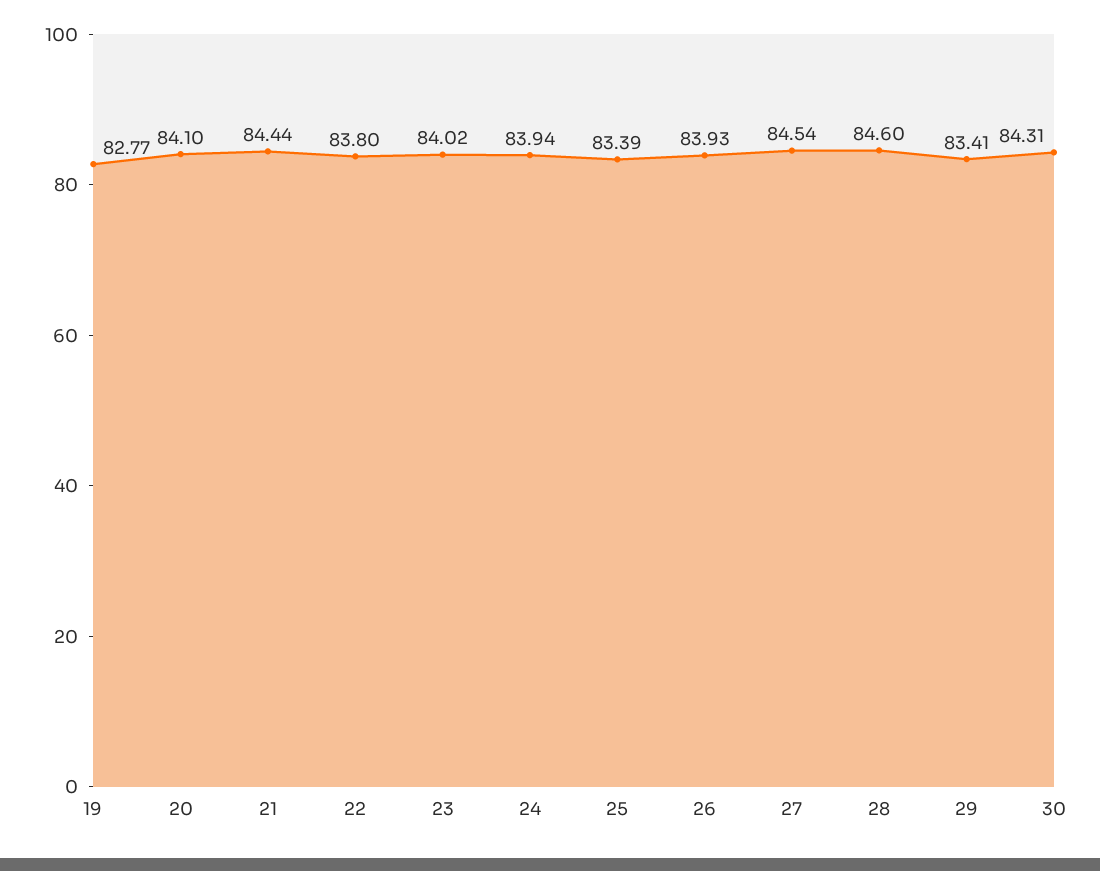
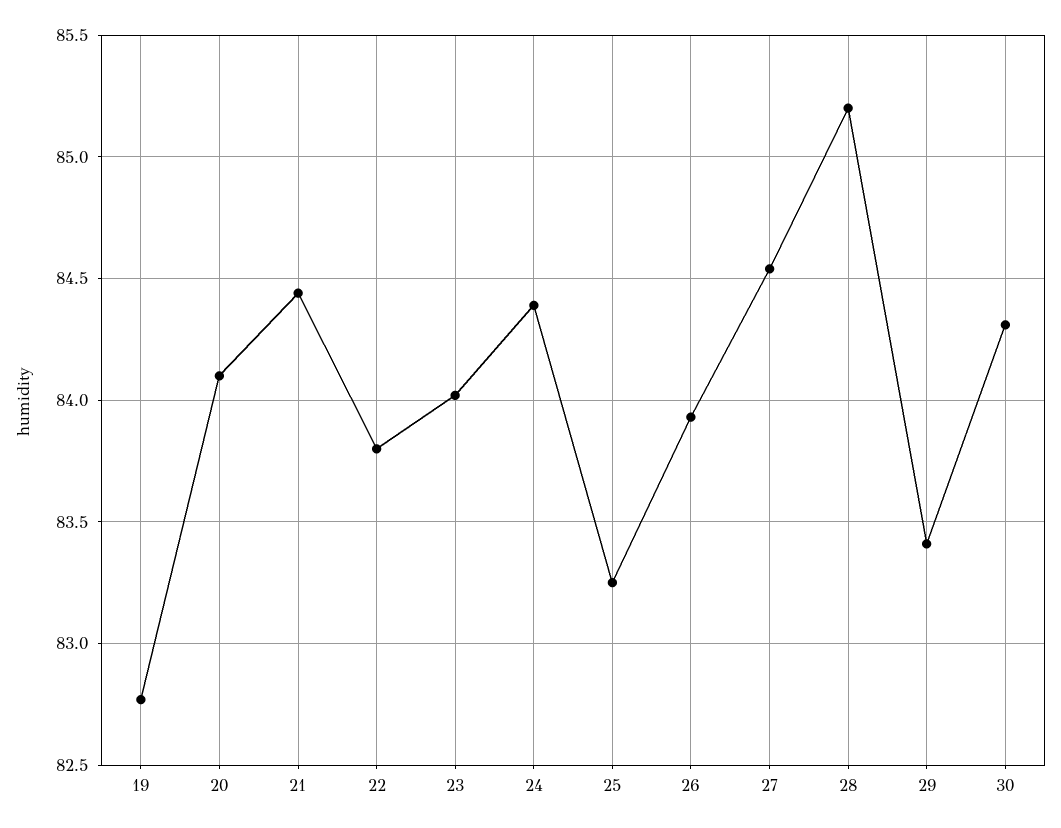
  {
    "19": 82.77,
    "20": 84.1,
    "21": 84.44,
    "22": 83.8,
    "23": 84.02,
-   "24": 83.94,
+   "24": 84.4,
-   "25": 83.39,
+   "25": 83.25,
    "26": 83.93,
    "27": 84.54,
-   "28": 84.6,
+   "28": 85.2,
    "29": 83.41,
    "30": 84.31
  }

